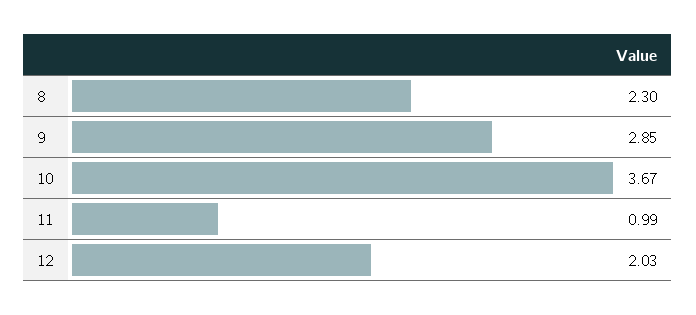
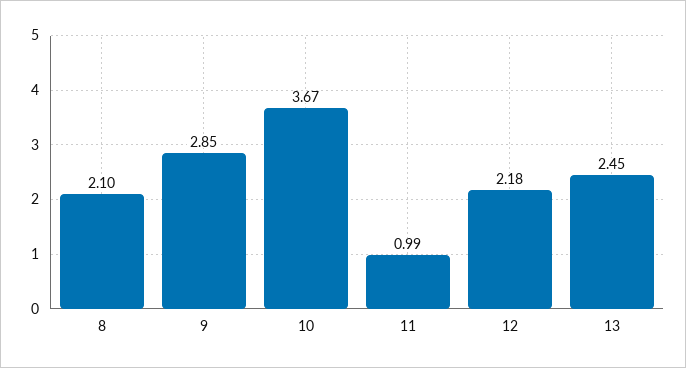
  {
-   "8": 2.3,
+   "8": 2.1,
    "9": 2.85,
    "10": 3.67,
    "11": 0.99,
-   "12": 2.03
+   "12": 2.18,
+   "13": 2.45
  }

